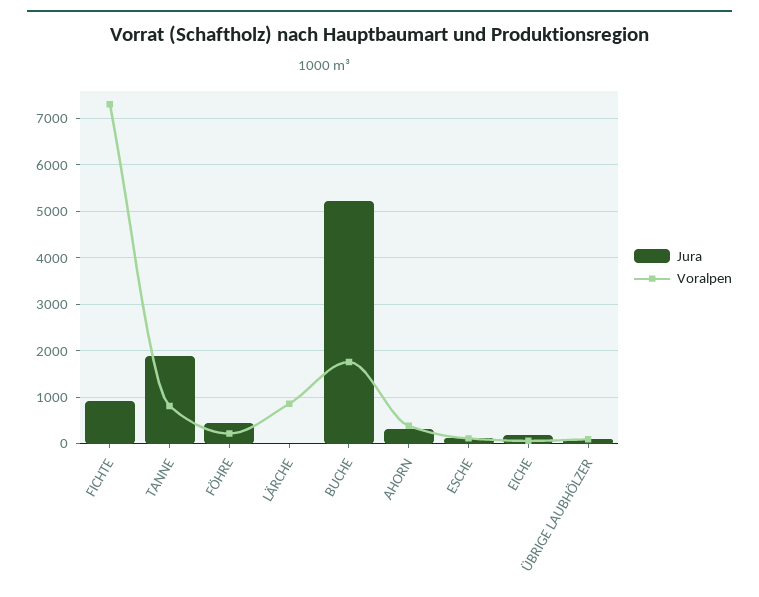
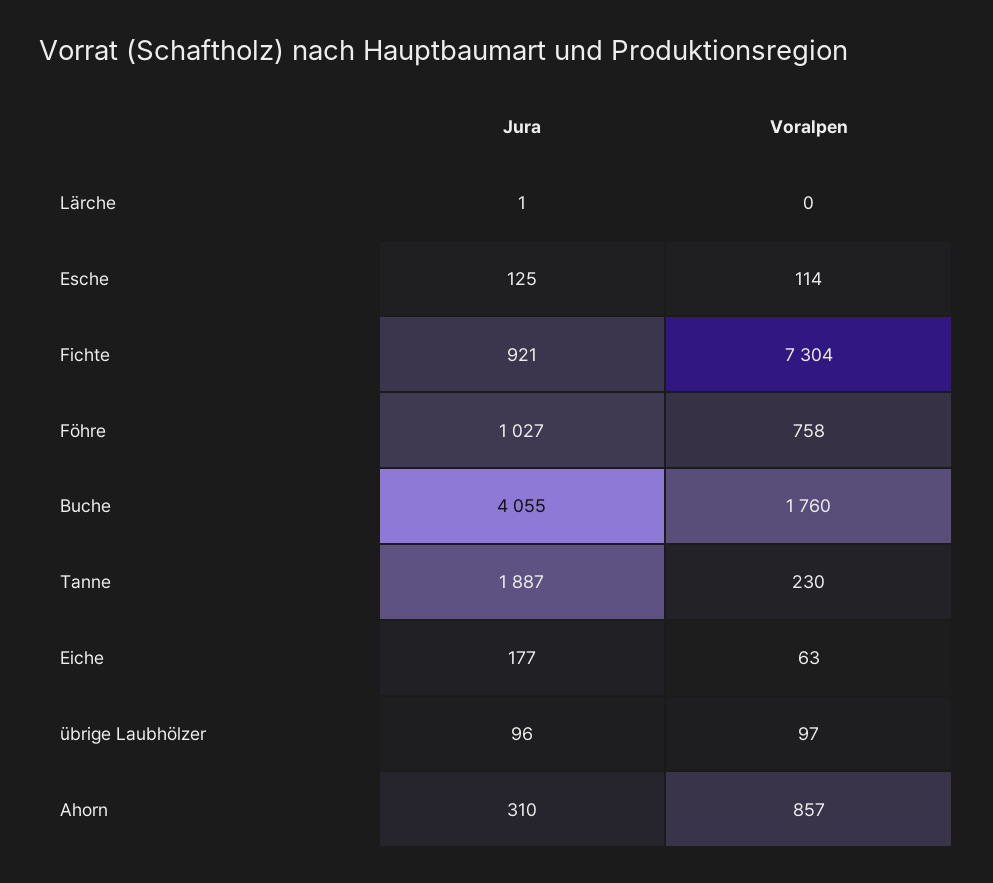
  {
    "Jura": {
      "FICHTE": 921,
      "TANNE": 1887,
-     "FÖHRE": 400,
+     "FÖHRE": 1027,
      "LÄRCHE": 1,
-     "BUCHE": 5200,
+     "BUCHE": 4055,
      "AHORN": 310,
      "ESCHE": 125,
      "EICHE": 177,
      "ÜBRIGE LAUBHÖLZER": 96
    },
    "Voralpen": {
      "FICHTE": 7304,
-     "TANNE": 800,
+     "TANNE": 230,
-     "FÖHRE": 200,
+     "FÖHRE": 758,
-     "LÄRCHE": 800,
+     "LÄRCHE": 0,
      "BUCHE": 1760,
-     "AHORN": 400,
+     "AHORN": 857,
      "ESCHE": 114,
      "EICHE": 63,
      "ÜBRIGE LAUBHÖLZER": 97
    }
  }

